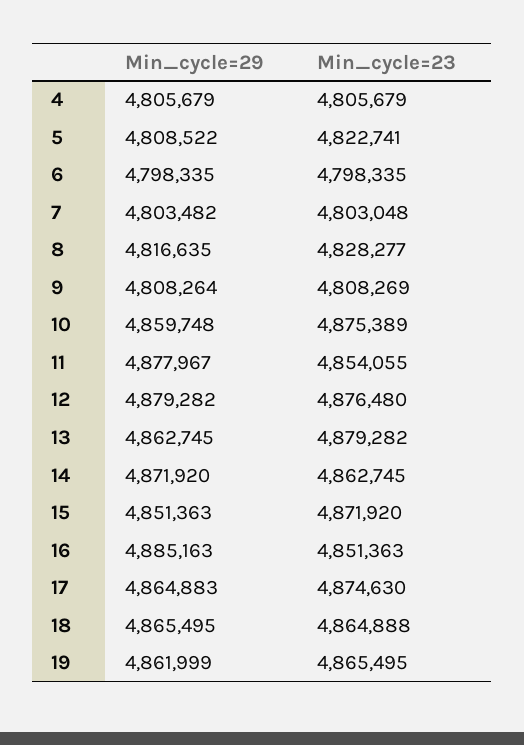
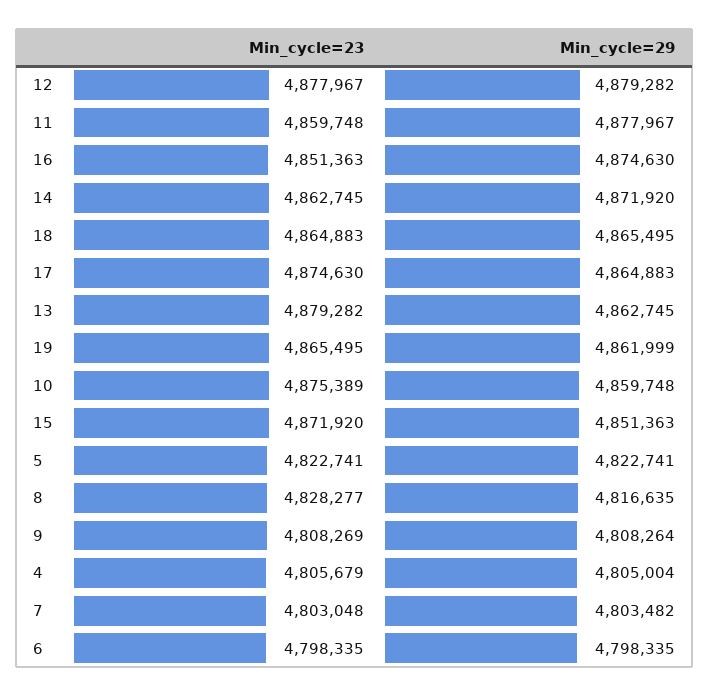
  {
    "Min_cycle=29": {
-     "4": 4805679,
+     "4": 4805004,
-     "5": 4808522,
+     "5": 4822741,
      "6": 4798335,
      "7": 4803482,
      "8": 4816635,
      "9": 4808264,
      "10": 4859748,
      "11": 4877967,
      "12": 4879282,
      "13": 4862745,
      "14": 4871920,
      "15": 4851363,
-     "16": 4885163,
+     "16": 4874630,
      "17": 4864883,
      "18": 4865495,
      "19": 4861999
    },
    "Min_cycle=23": {
      "4": 4805679,
      "5": 4822741,
      "6": 4798335,
      "7": 4803048,
      "8": 4828277,
      "9": 4808269,
      "10": 4875389,
-     "11": 4854055,
+     "11": 4859748,
-     "12": 4876480,
+     "12": 4877967,
      "13": 4879282,
      "14": 4862745,
      "15": 4871920,
      "16": 4851363,
      "17": 4874630,
-     "18": 4864888,
+     "18": 4864883,
      "19": 4865495
    }
  }

